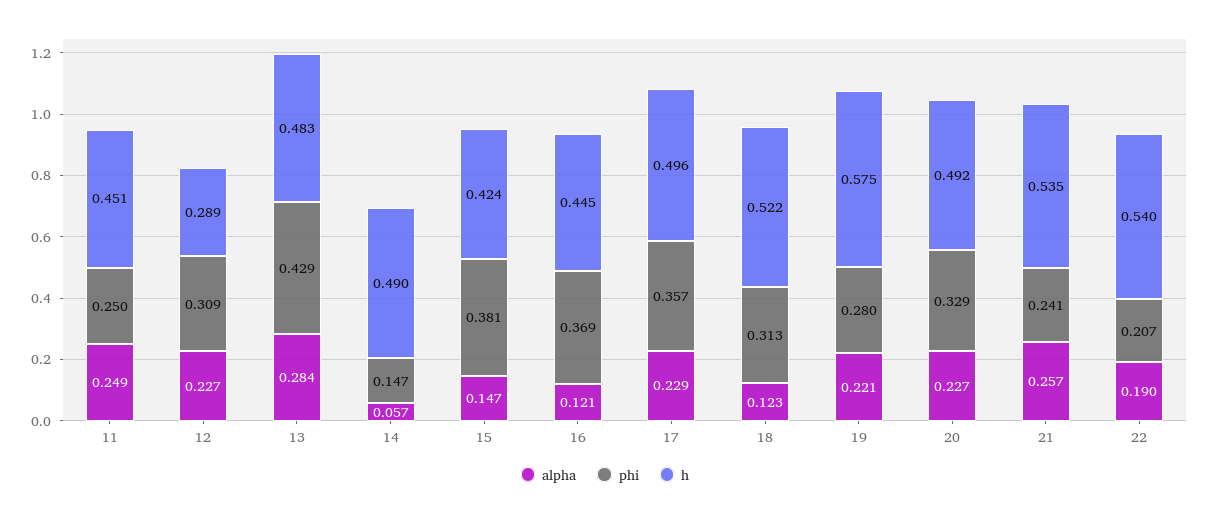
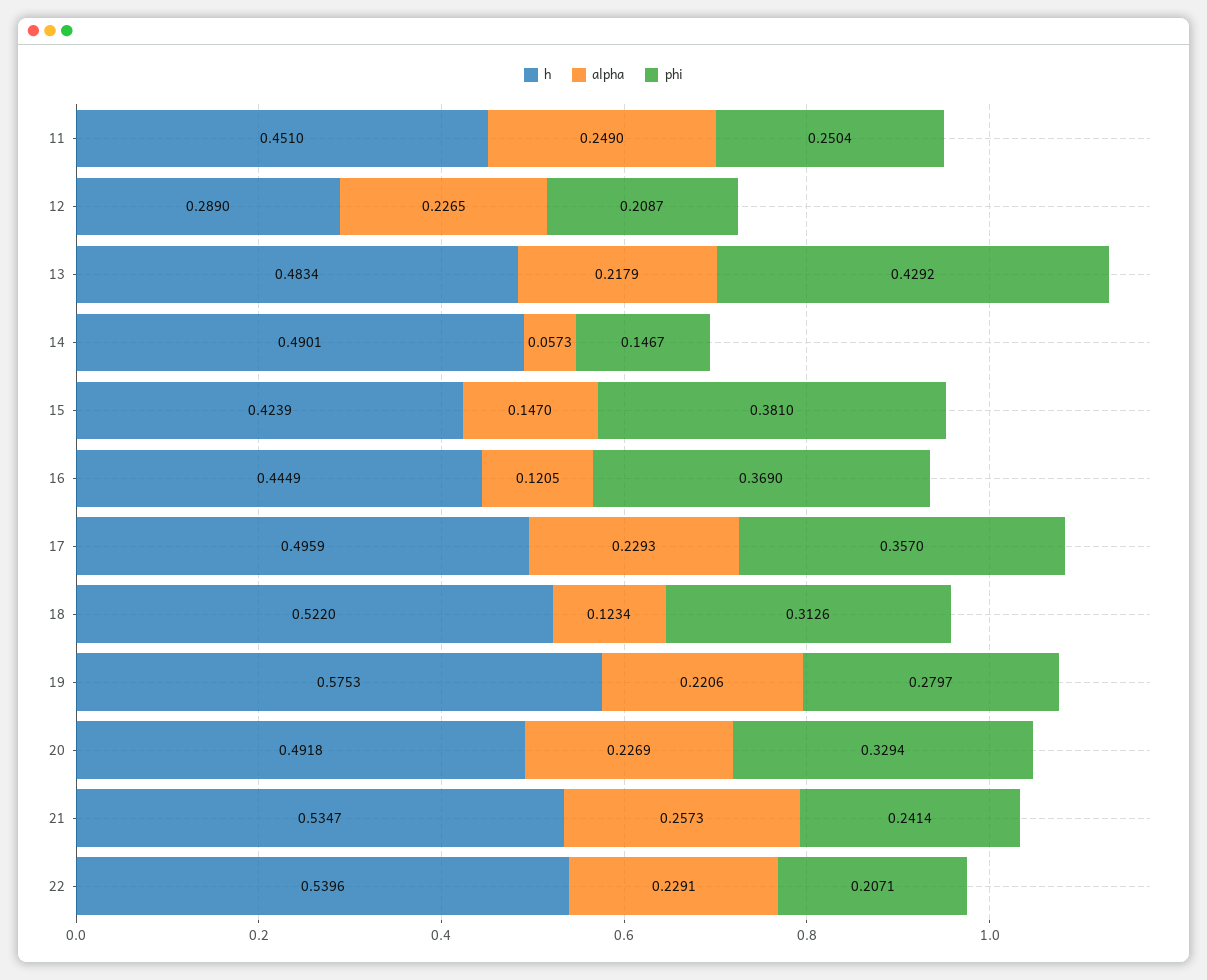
  {
    "alpha": {
      "11": 0.249,
      "12": 0.2265,
-     "13": 0.284,
+     "13": 0.2179,
      "14": 0.0573,
      "15": 0.147,
      "16": 0.1205,
      "17": 0.2293,
      "18": 0.1234,
      "19": 0.2206,
      "20": 0.2269,
      "21": 0.2573,
-     "22": 0.19
+     "22": 0.2291
    },
    "phi": {
      "11": 0.2504,
-     "12": 0.309,
+     "12": 0.2087,
      "13": 0.4292,
      "14": 0.1467,
      "15": 0.381,
      "16": 0.369,
      "17": 0.357,
      "18": 0.3126,
      "19": 0.2797,
      "20": 0.3294,
      "21": 0.2414,
      "22": 0.2071
    },
    "h": {
      "11": 0.451,
      "12": 0.289,
      "13": 0.4834,
      "14": 0.4901,
      "15": 0.4239,
      "16": 0.4449,
      "17": 0.4959,
      "18": 0.522,
      "19": 0.5753,
      "20": 0.4918,
      "21": 0.5347,
      "22": 0.5396
    }
  }

